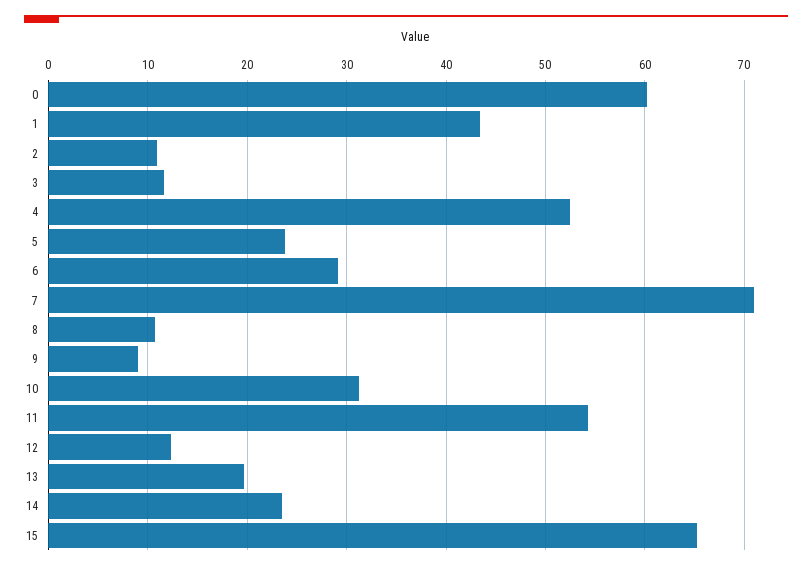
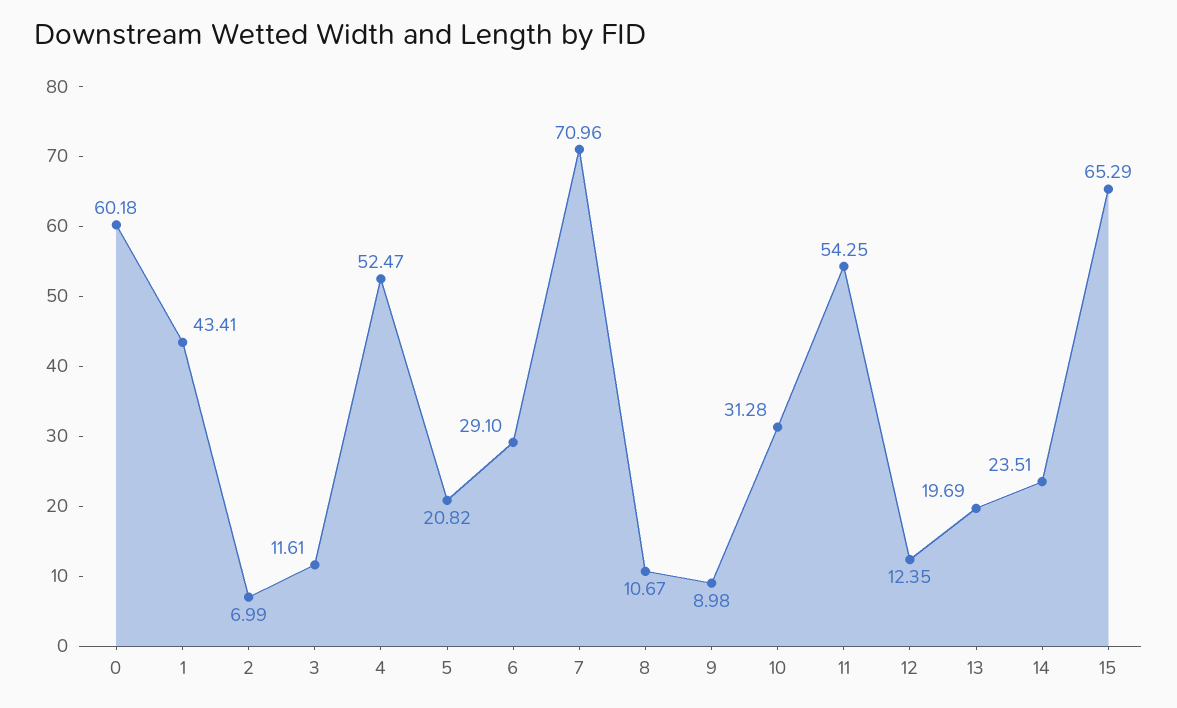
  {
    "0": 60.18,
    "1": 43.41,
-   "2": 11,
+   "2": 6.99,
    "3": 11.61,
    "4": 52.47,
-   "5": 24,
+   "5": 20.82,
    "6": 29.1,
    "7": 70.96,
    "8": 10.67,
    "9": 8.98,
    "10": 31.28,
    "11": 54.25,
    "12": 12.35,
    "13": 19.69,
    "14": 23.51,
    "15": 65.29
  }

